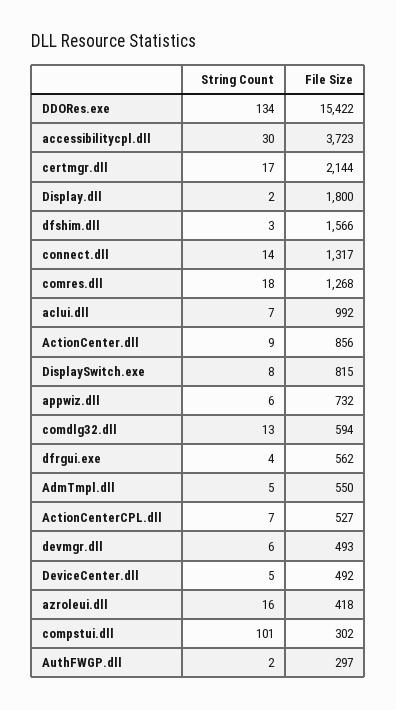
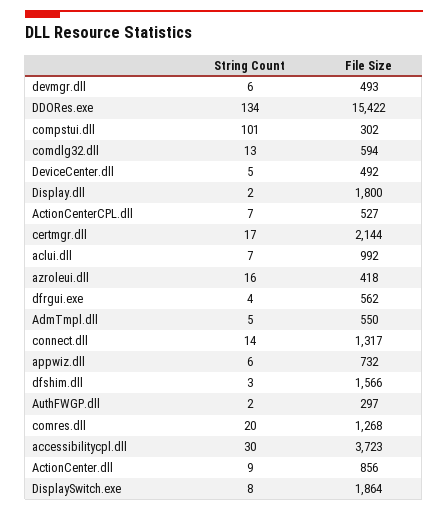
  {
    "String Count": {
      "DDORes.exe": 134,
      "accessibilitycpl.dll": 30,
      "certmgr.dll": 17,
      "Display.dll": 2,
      "dfshim.dll": 3,
      "connect.dll": 14,
-     "comres.dll": 18,
+     "comres.dll": 20,
      "aclui.dll": 7,
      "ActionCenter.dll": 9,
      "DisplaySwitch.exe": 8,
      "appwiz.dll": 6,
      "comdlg32.dll": 13,
      "dfrgui.exe": 4,
      "AdmTmpl.dll": 5,
      "ActionCenterCPL.dll": 7,
      "devmgr.dll": 6,
      "DeviceCenter.dll": 5,
      "azroleui.dll": 16,
      "compstui.dll": 101,
      "AuthFWGP.dll": 2
    },
    "File Size": {
      "DDORes.exe": 15422,
      "accessibilitycpl.dll": 3723,
      "certmgr.dll": 2144,
      "Display.dll": 1800,
      "dfshim.dll": 1566,
      "connect.dll": 1317,
      "comres.dll": 1268,
      "aclui.dll": 992,
      "ActionCenter.dll": 856,
-     "DisplaySwitch.exe": 815,
+     "DisplaySwitch.exe": 1864,
      "appwiz.dll": 732,
      "comdlg32.dll": 594,
      "dfrgui.exe": 562,
      "AdmTmpl.dll": 550,
      "ActionCenterCPL.dll": 527,
      "devmgr.dll": 493,
      "DeviceCenter.dll": 492,
      "azroleui.dll": 418,
      "compstui.dll": 302,
      "AuthFWGP.dll": 297
    }
  }

